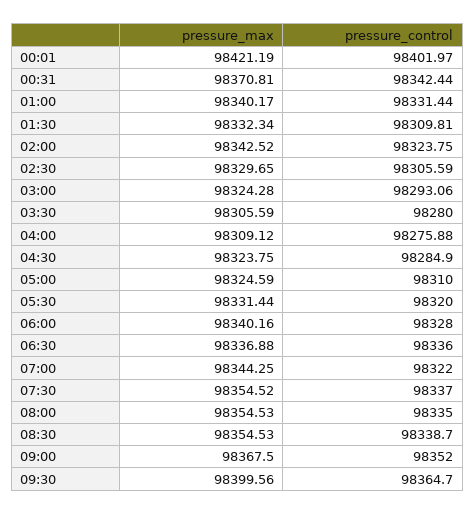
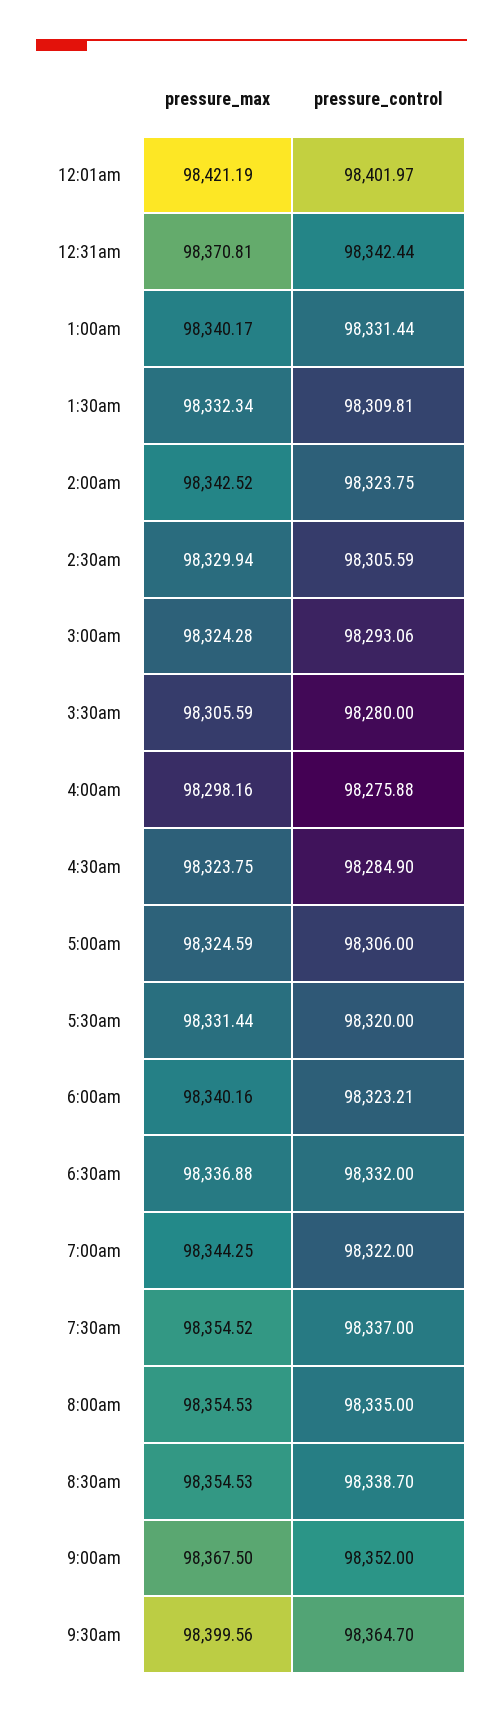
  {
    "pressure_max": {
      "00:01": 98421.19,
      "00:31": 98370.81,
      "01:00": 98340.17,
      "01:30": 98332.34,
      "02:00": 98342.52,
-     "02:30": 98329.65,
+     "02:30": 98329.94,
      "03:00": 98324.28,
      "03:30": 98305.59,
-     "04:00": 98309.12,
+     "04:00": 98298.16,
      "04:30": 98323.75,
      "05:00": 98324.59,
      "05:30": 98331.44,
      "06:00": 98340.16,
      "06:30": 98336.88,
      "07:00": 98344.25,
      "07:30": 98354.52,
      "08:00": 98354.53,
      "08:30": 98354.53,
      "09:00": 98367.5,
      "09:30": 98399.56
    },
    "pressure_control": {
      "00:01": 98401.97,
      "00:31": 98342.44,
      "01:00": 98331.44,
      "01:30": 98309.81,
      "02:00": 98323.75,
      "02:30": 98305.59,
      "03:00": 98293.06,
      "03:30": 98280,
      "04:00": 98275.88,
      "04:30": 98284.9,
-     "05:00": 98310,
+     "05:00": 98306,
      "05:30": 98320,
-     "06:00": 98328,
+     "06:00": 98323.21,
-     "06:30": 98336,
+     "06:30": 98332,
      "07:00": 98322,
      "07:30": 98337,
      "08:00": 98335,
      "08:30": 98338.7,
      "09:00": 98352,
      "09:30": 98364.7
    }
  }

